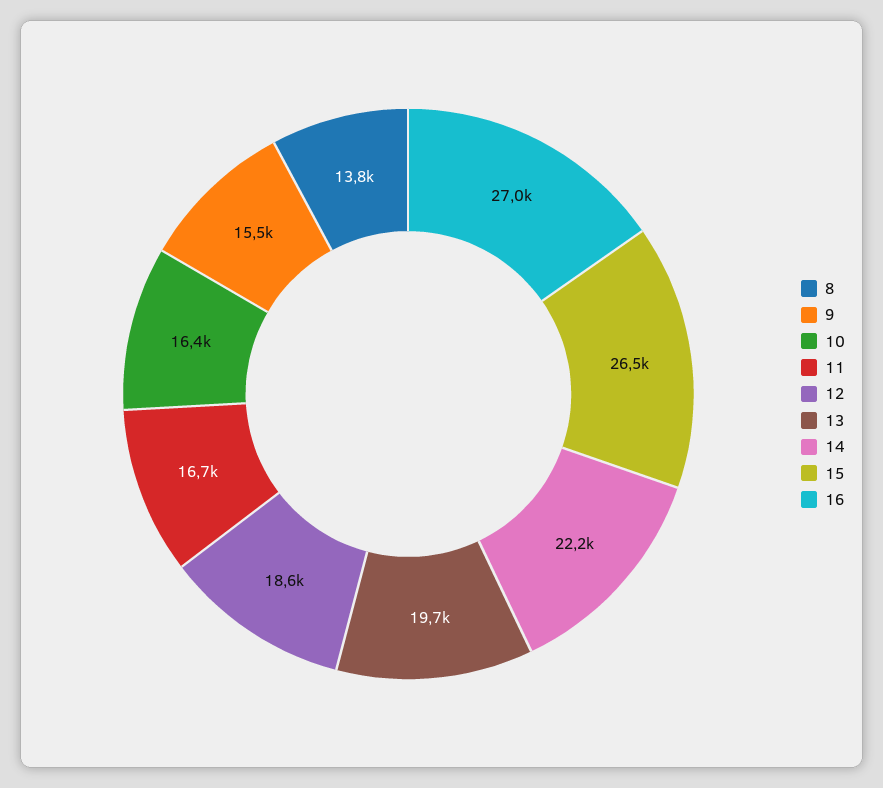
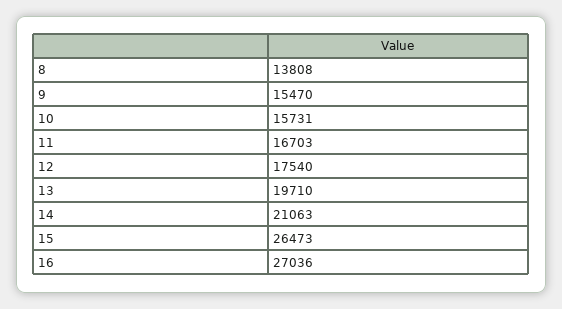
  {
    "8": 13808,
    "9": 15470,
-   "10": 16400,
+   "10": 15731,
    "11": 16703,
-   "12": 18600,
+   "12": 17540,
    "13": 19710,
-   "14": 22200,
+   "14": 21063,
    "15": 26473,
    "16": 27036
  }

